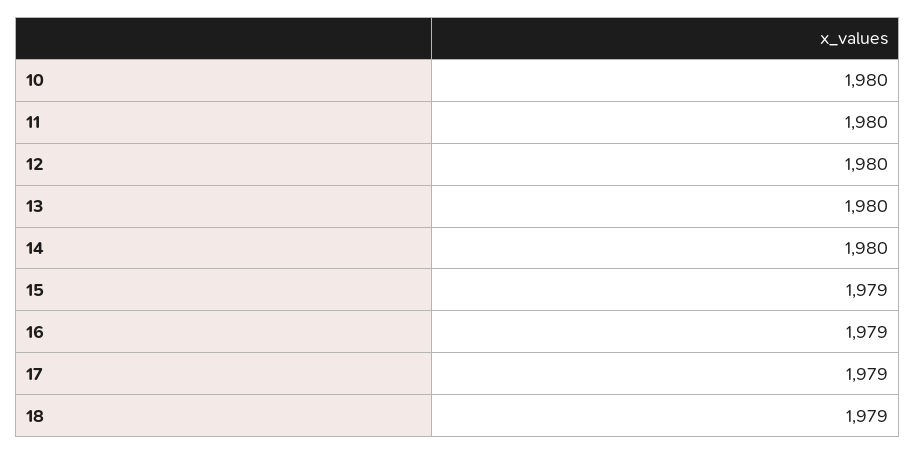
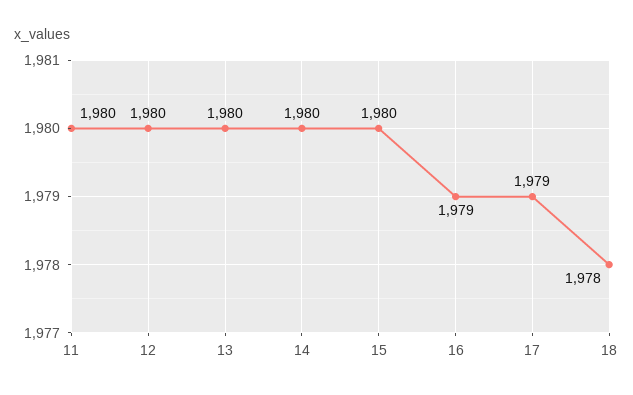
  {
-   "10": 1980,
    "11": 1980,
    "12": 1980,
    "13": 1980,
    "14": 1980,
-   "15": 1979,
+   "15": 1980,
    "16": 1979,
    "17": 1979,
-   "18": 1979
+   "18": 1978
  }

